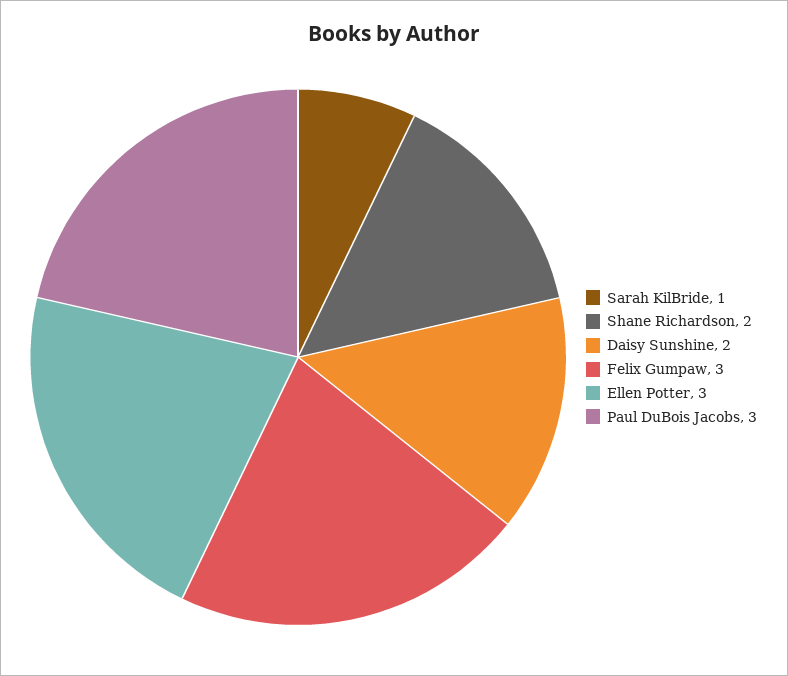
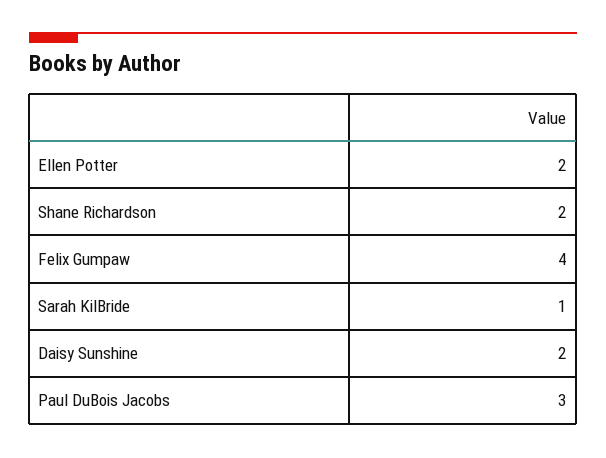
  {
    "Sarah KilBride": 1,
    "Shane Richardson": 2,
    "Daisy Sunshine": 2,
-   "Felix Gumpaw": 3,
+   "Felix Gumpaw": 4,
-   "Ellen Potter": 3,
+   "Ellen Potter": 2,
    "Paul DuBois Jacobs": 3
  }

